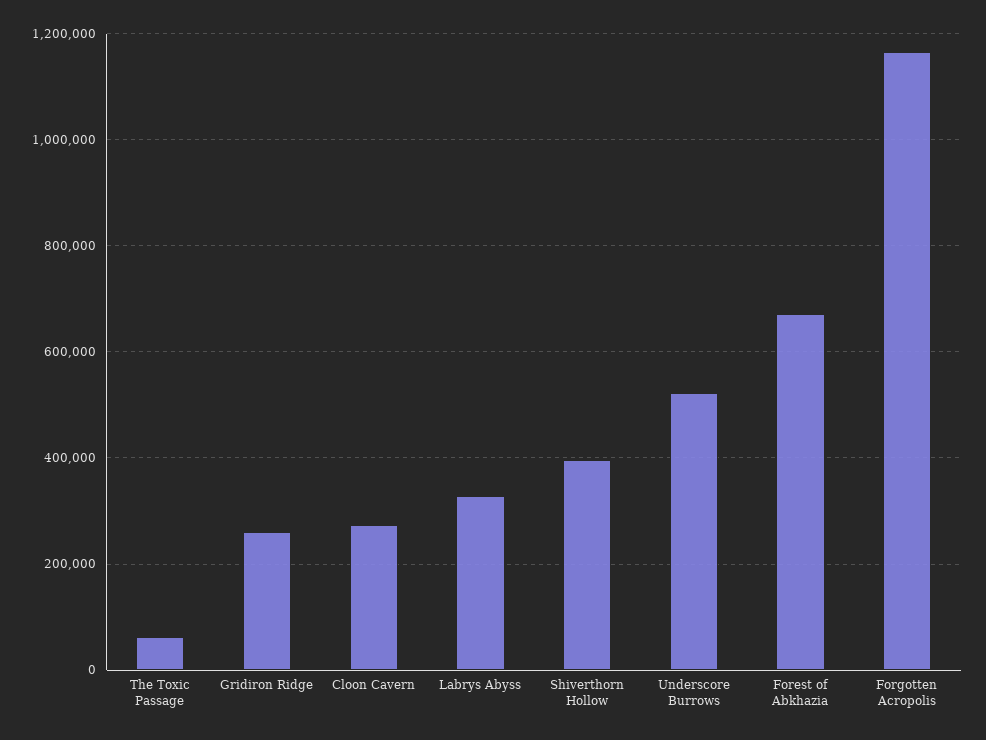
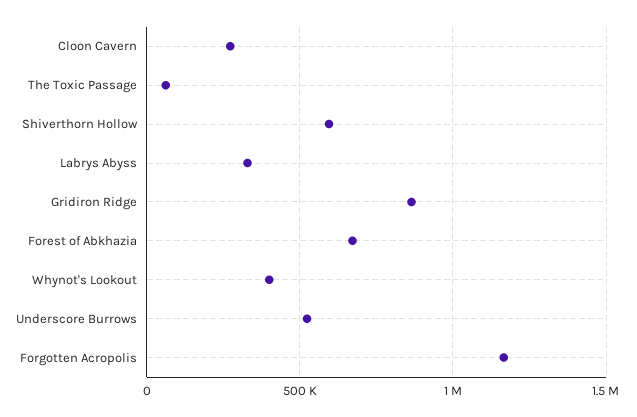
  {
    "The Toxic Passage": 60000,
-   "Gridiron Ridge": 260000,
+   "Gridiron Ridge": 850000,
    "Cloon Cavern": 280000,
    "Labrys Abyss": 320000,
-   "Shiverthorn Hollow": 400000,
+   "Shiverthorn Hollow": 600000,
    "Underscore Burrows": 520000,
    "Forest of Abkhazia": 680000,
-   "Forgotten Acropolis": 1160000
+   "Forgotten Acropolis": 1160000,
+   "Whynot's Lookout": 400000
  }

